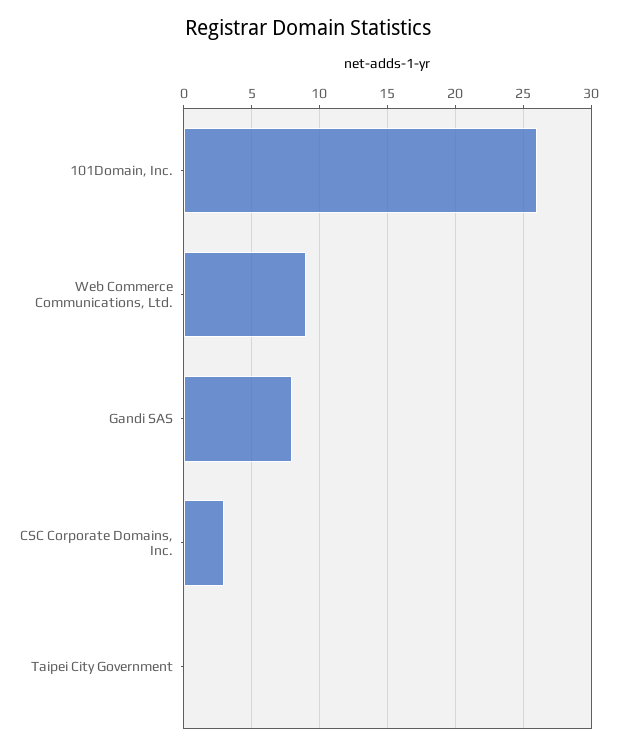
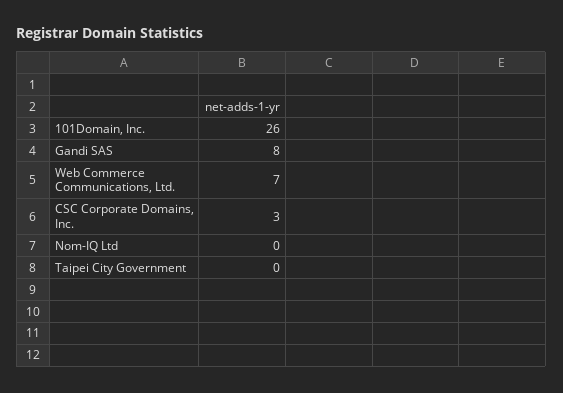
  {
    "101Domain, Inc.": 26,
-   "Web Commerce Communications, Ltd.": 9,
+   "Web Commerce Communications, Ltd.": 7,
    "Gandi SAS": 8,
    "CSC Corporate Domains, Inc.": 3,
-   "Taipei City Government": 0
+   "Taipei City Government": 0,
+   "Nom-IQ Ltd": 0
  }

